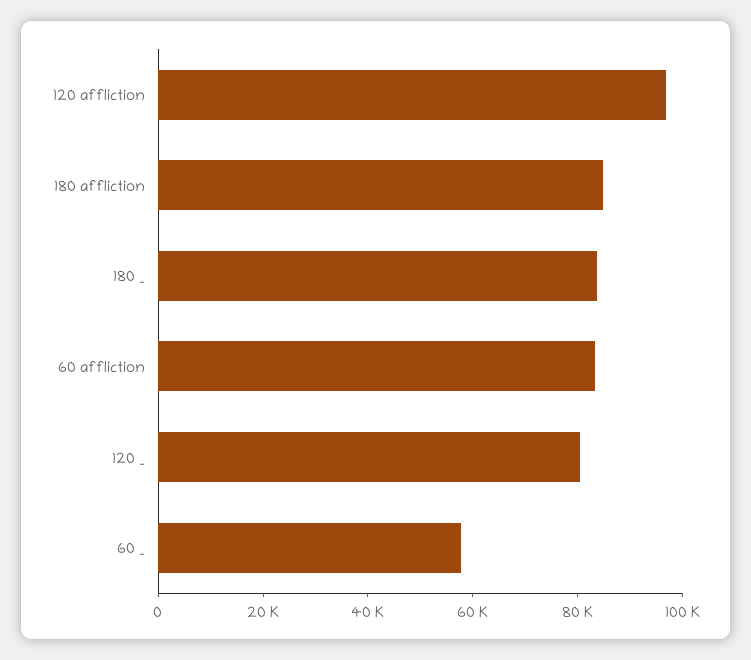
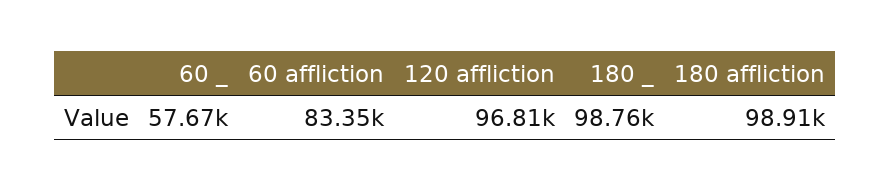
  {
    "120 affliction": 96810,
-   "180 affliction": 85000,
+   "180 affliction": 98910,
-   "180 _": 85000,
+   "180 _": 98760,
    "60 affliction": 83350,
-   "120 _": 80000,
    "60 _": 57670
  }

